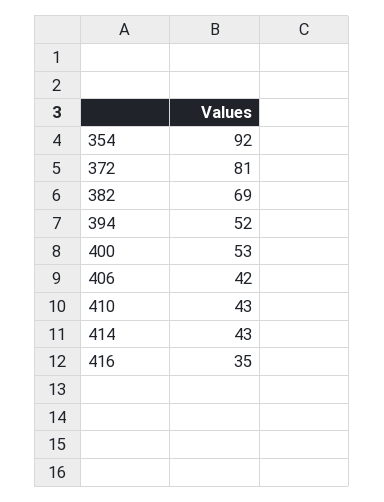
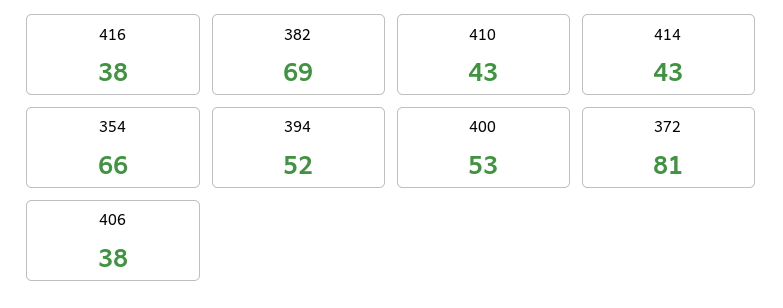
  {
-   "354": 92,
+   "354": 66,
    "372": 81,
    "382": 69,
    "394": 52,
    "400": 53,
-   "406": 42,
+   "406": 38,
    "410": 43,
    "414": 43,
-   "416": 35
+   "416": 38
  }

